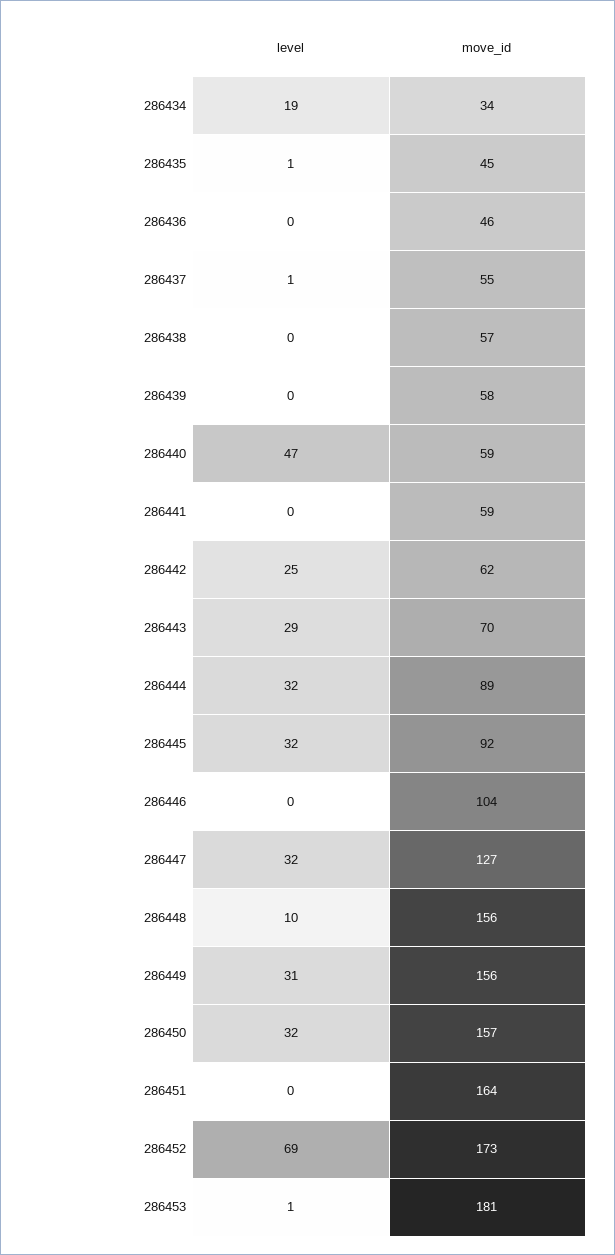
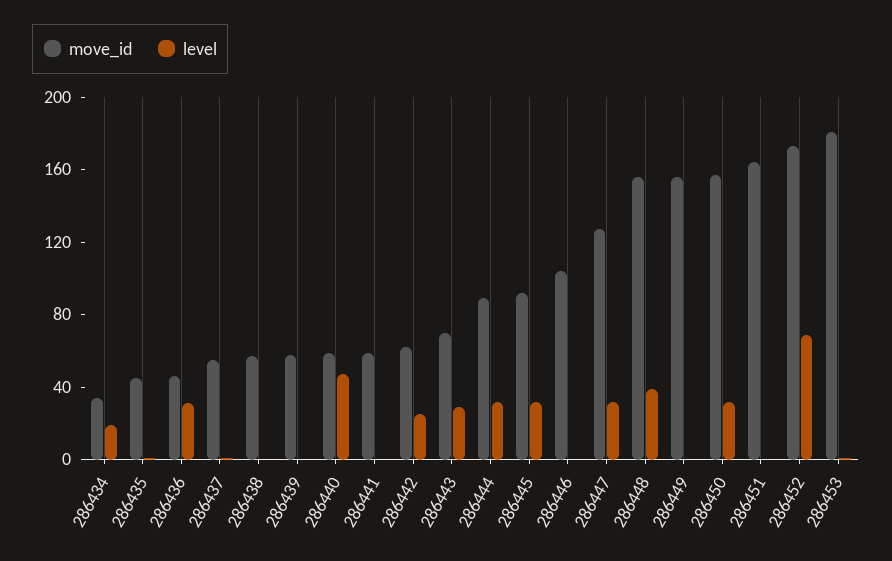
  {
    "level": {
      "286434": 19,
      "286435": 1,
-     "286436": 0,
+     "286436": 30,
      "286437": 1,
      "286438": 0,
      "286439": 0,
      "286440": 47,
      "286441": 0,
      "286442": 25,
      "286443": 29,
      "286444": 32,
      "286445": 32,
      "286446": 0,
      "286447": 32,
-     "286448": 10,
+     "286448": 40,
-     "286449": 31,
+     "286449": 0,
      "286450": 32,
      "286451": 0,
      "286452": 69,
      "286453": 1
    },
    "move_id": {
      "286434": 34,
      "286435": 45,
      "286436": 46,
      "286437": 55,
      "286438": 57,
      "286439": 58,
      "286440": 59,
      "286441": 59,
      "286442": 62,
      "286443": 70,
      "286444": 89,
      "286445": 92,
      "286446": 104,
      "286447": 127,
      "286448": 156,
      "286449": 156,
      "286450": 157,
      "286451": 164,
      "286452": 173,
      "286453": 181
    }
  }

